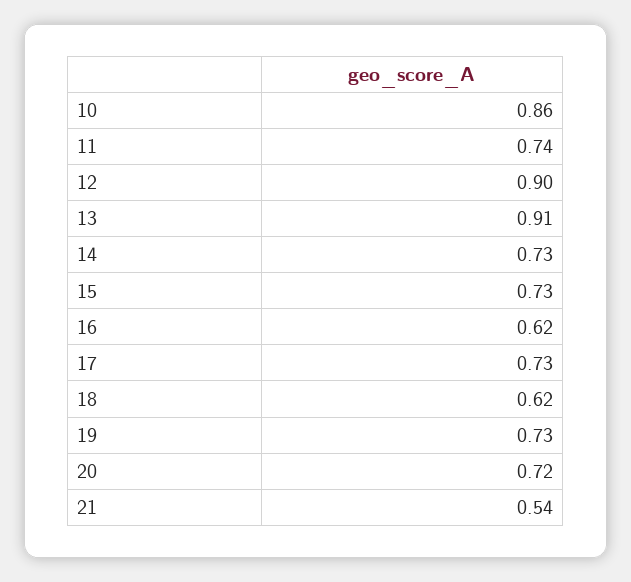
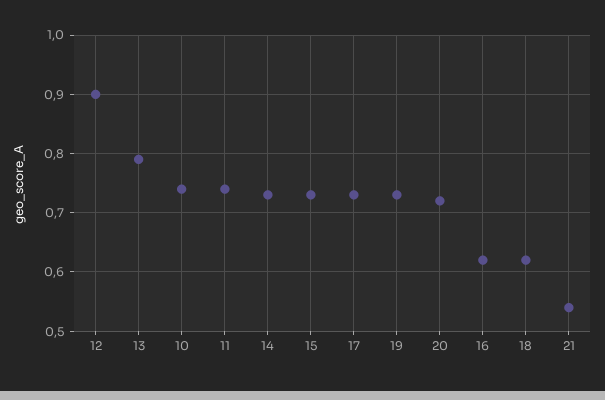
  {
-   "10": 0.86,
+   "10": 0.75,
    "11": 0.74,
    "12": 0.9,
-   "13": 0.91,
+   "13": 0.8,
    "14": 0.73,
    "15": 0.73,
    "16": 0.62,
    "17": 0.73,
    "18": 0.62,
    "19": 0.73,
    "20": 0.72,
    "21": 0.54
  }

